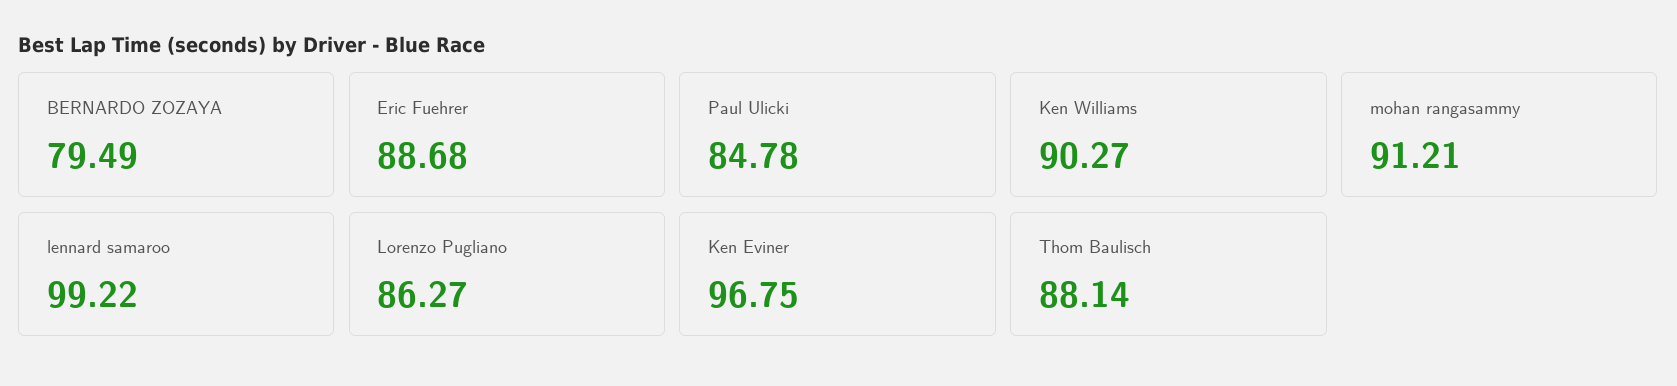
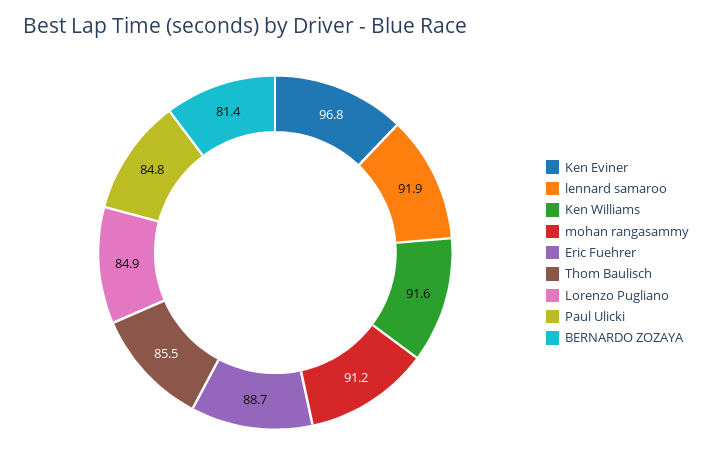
  {
-   "BERNARDO ZOZAYA": 79.49,
+   "BERNARDO ZOZAYA": 81.4,
    "Eric Fuehrer": 88.68,
    "Paul Ulicki": 84.78,
-   "Ken Williams": 90.27,
+   "Ken Williams": 91.6,
    "mohan rangasammy": 91.21,
-   "lennard samaroo": 99.22,
+   "lennard samaroo": 91.9,
-   "Lorenzo Pugliano": 86.27,
+   "Lorenzo Pugliano": 84.9,
    "Ken Eviner": 96.75,
-   "Thom Baulisch": 88.14
+   "Thom Baulisch": 85.5
  }

